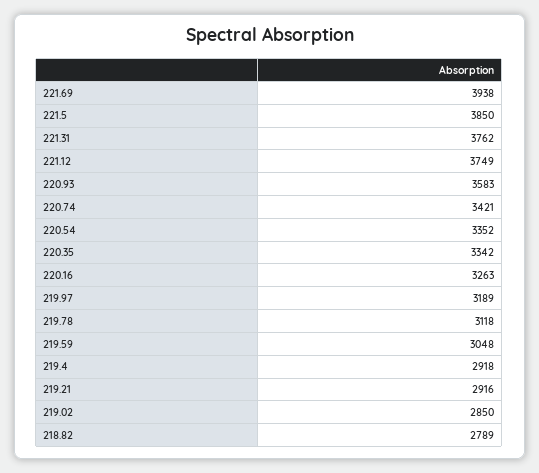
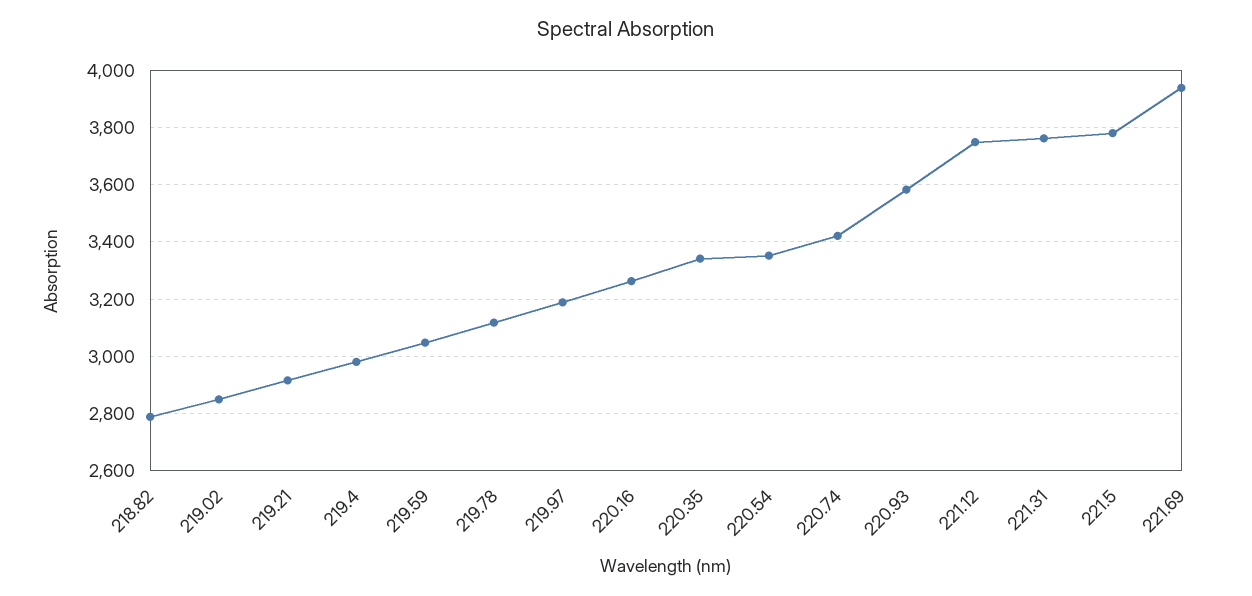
  {
    "221.69": 3938,
-   "221.5": 3850,
+   "221.5": 3775,
    "221.31": 3762,
    "221.12": 3749,
    "220.93": 3583,
    "220.74": 3421,
    "220.54": 3352,
    "220.35": 3342,
    "220.16": 3263,
    "219.97": 3189,
    "219.78": 3118,
    "219.59": 3048,
-   "219.4": 2918,
+   "219.4": 2975,
    "219.21": 2916,
    "219.02": 2850,
    "218.82": 2789
  }

